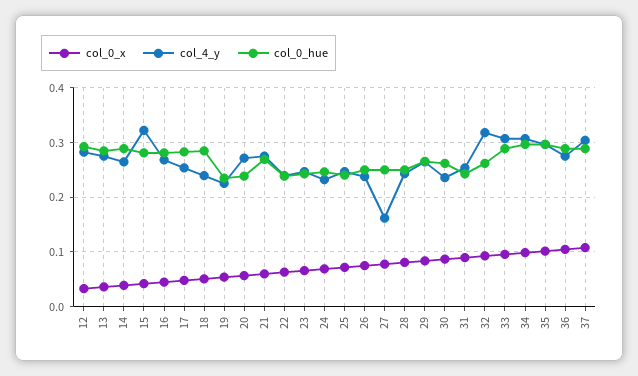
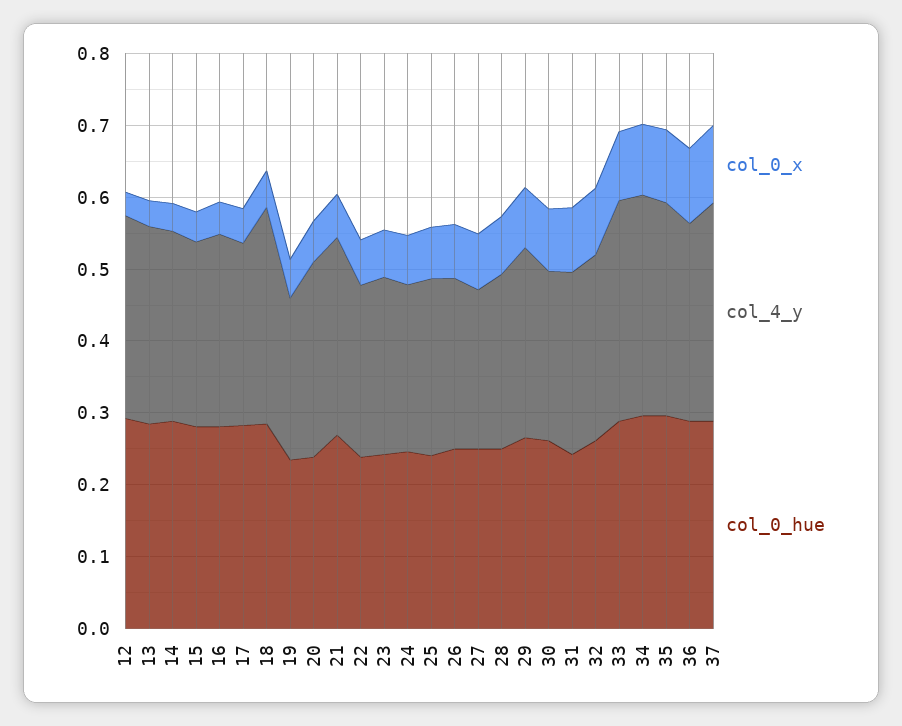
  {
    "col_0_x": {
      "12": 0.04,
      "13": 0.04,
      "14": 0.04,
      "15": 0.04,
      "16": 0.04,
      "17": 0.04,
      "18": 0.06,
      "19": 0.06,
      "20": 0.06,
      "21": 0.06,
      "22": 0.06,
      "23": 0.06,
      "24": 0.06,
      "25": 0.08,
      "26": 0.08,
      "27": 0.08,
      "28": 0.08,
      "29": 0.08,
      "30": 0.08,
      "31": 0.08,
      "32": 0.1,
      "33": 0.1,
      "34": 0.1,
      "35": 0.1,
      "36": 0.1,
      "37": 0.1
    },
    "col_4_y": {
      "12": 0.28,
      "13": 0.28,
      "14": 0.26,
-     "15": 0.32,
+     "15": 0.26,
      "16": 0.26,
      "17": 0.26,
-     "18": 0.24,
+     "18": 0.3,
      "19": 0.22,
      "20": 0.28,
      "21": 0.28,
      "22": 0.24,
      "23": 0.24,
      "24": 0.24,
      "25": 0.24,
      "26": 0.24,
-     "27": 0.16,
+     "27": 0.22,
      "28": 0.24,
      "29": 0.26,
      "30": 0.24,
      "31": 0.26,
-     "32": 0.32,
+     "32": 0.26,
      "33": 0.3,
      "34": 0.3,
      "35": 0.3,
      "36": 0.28,
      "37": 0.3
    },
    "col_0_hue": {
      "12": 0.3,
      "13": 0.28,
      "14": 0.28,
      "15": 0.28,
      "16": 0.28,
      "17": 0.28,
      "18": 0.28,
      "19": 0.24,
      "20": 0.24,
      "21": 0.26,
      "22": 0.24,
      "23": 0.24,
      "24": 0.24,
      "25": 0.24,
      "26": 0.26,
      "27": 0.26,
      "28": 0.26,
      "29": 0.26,
      "30": 0.26,
      "31": 0.24,
      "32": 0.26,
      "33": 0.28,
      "34": 0.3,
      "35": 0.3,
      "36": 0.28,
      "37": 0.28
    }
  }

